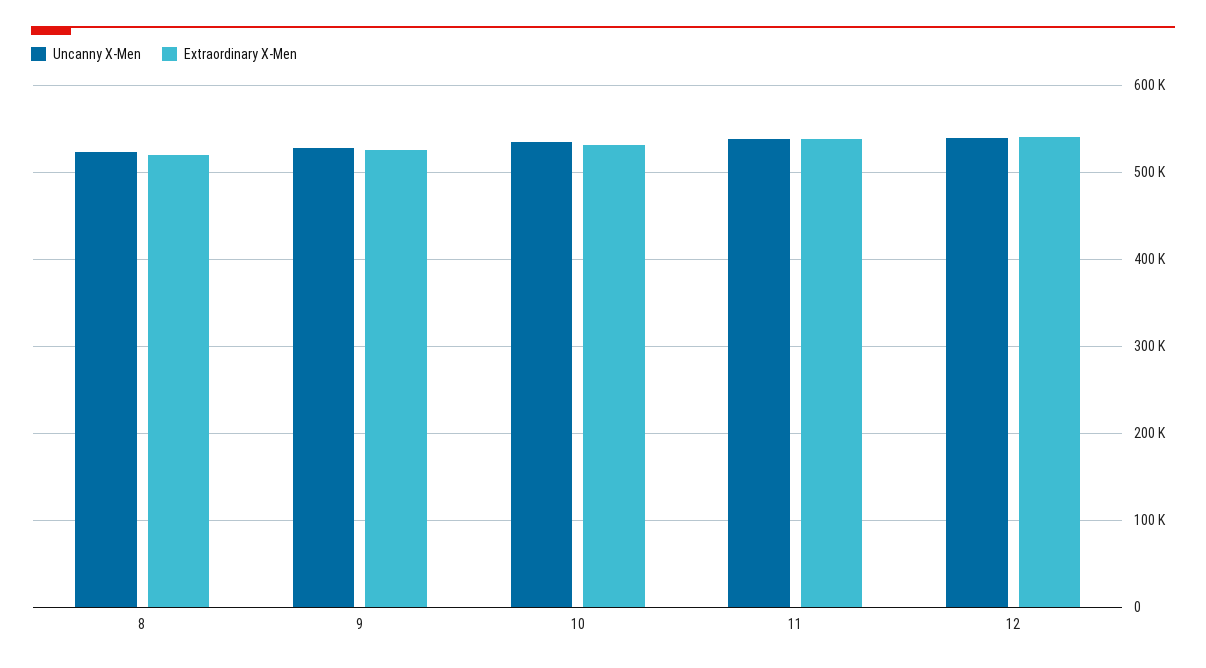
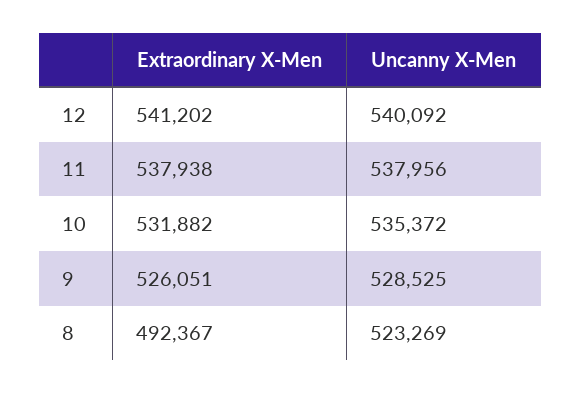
  {
    "Uncanny X-Men": {
      "8": 523269,
      "9": 528525,
      "10": 535372,
      "11": 537956,
      "12": 540092
    },
    "Extraordinary X-Men": {
-     "8": 520000,
+     "8": 492367,
      "9": 526051,
      "10": 531882,
      "11": 537938,
      "12": 541202
    }
  }

